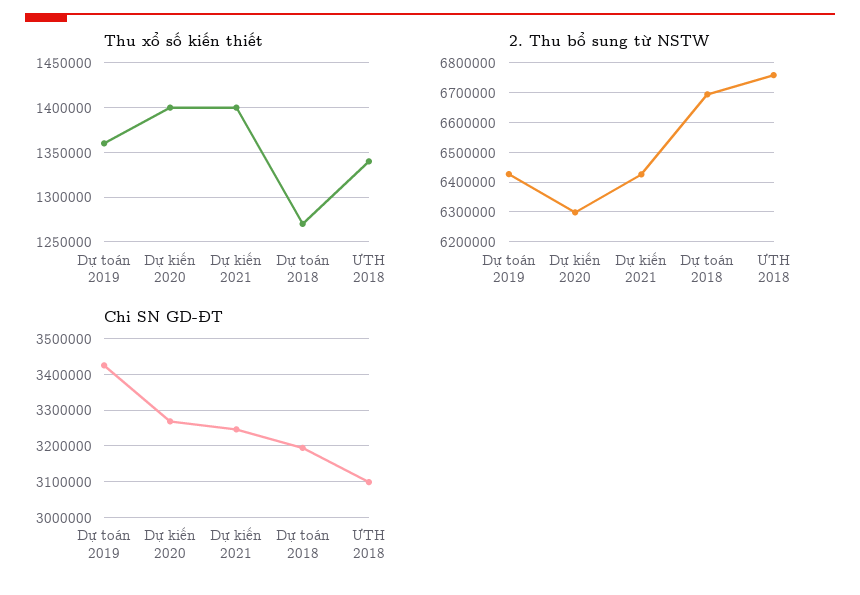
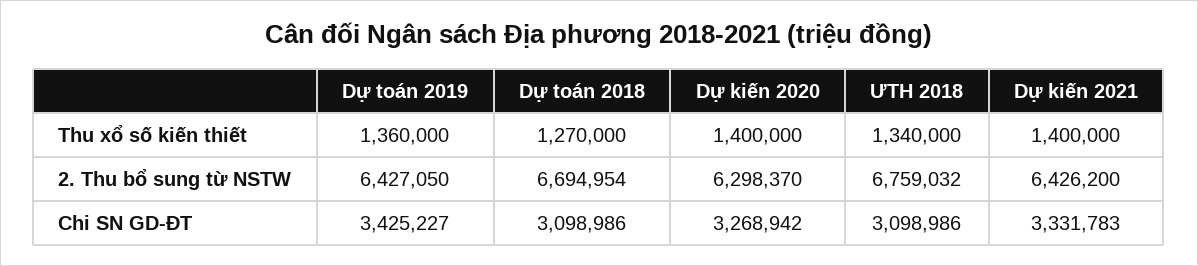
  {
    "Thu xổ số kiến thiết": {
      "Dự toán 2019": 1360000,
      "Dự kiến 2020": 1400000,
      "Dự kiến 2021": 1400000,
      "Dự toán 2018": 1270000,
      "ƯTH 2018": 1340000
    },
    "2. Thu bổ sung từ NSTW": {
      "Dự toán 2019": 6427050,
      "Dự kiến 2020": 6298370,
      "Dự kiến 2021": 6426200,
      "Dự toán 2018": 6694954,
      "ƯTH 2018": 6759032
    },
    "Chi SN GD-ĐT": {
      "Dự toán 2019": 3425227,
      "Dự kiến 2020": 3268942,
-     "Dự kiến 2021": 3240000,
+     "Dự kiến 2021": 3331783,
-     "Dự toán 2018": 3200000,
+     "Dự toán 2018": 3098986,
      "ƯTH 2018": 3098986
    }
  }

